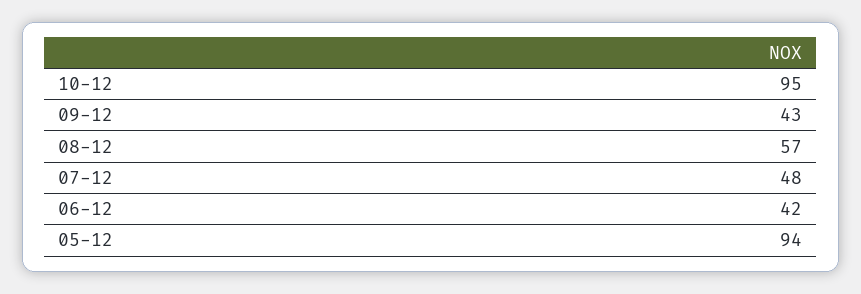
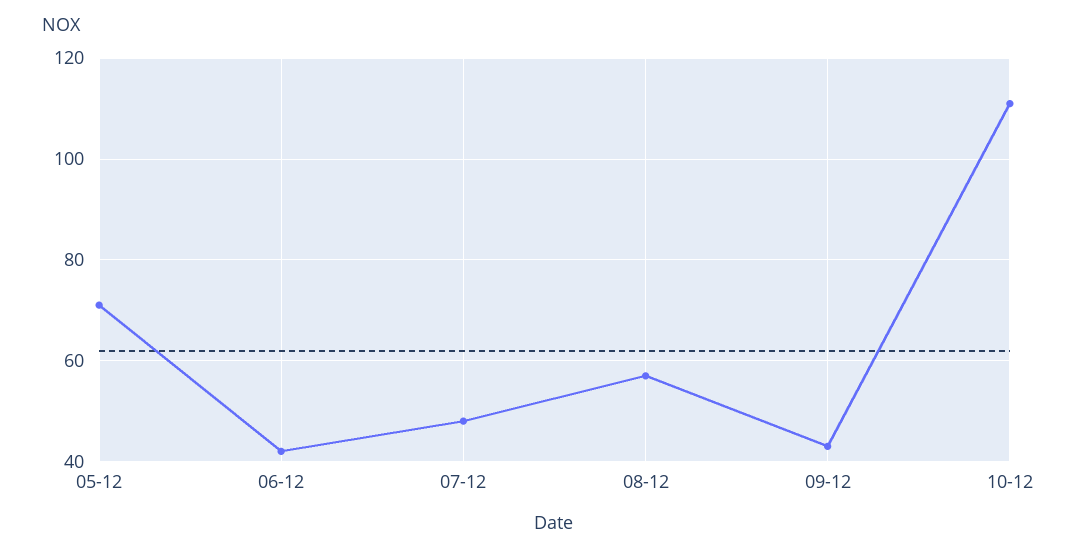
  {
-   "10-12": 95,
+   "10-12": 110,
    "09-12": 43,
    "08-12": 57,
    "07-12": 48,
    "06-12": 42,
-   "05-12": 94
+   "05-12": 70
  }

